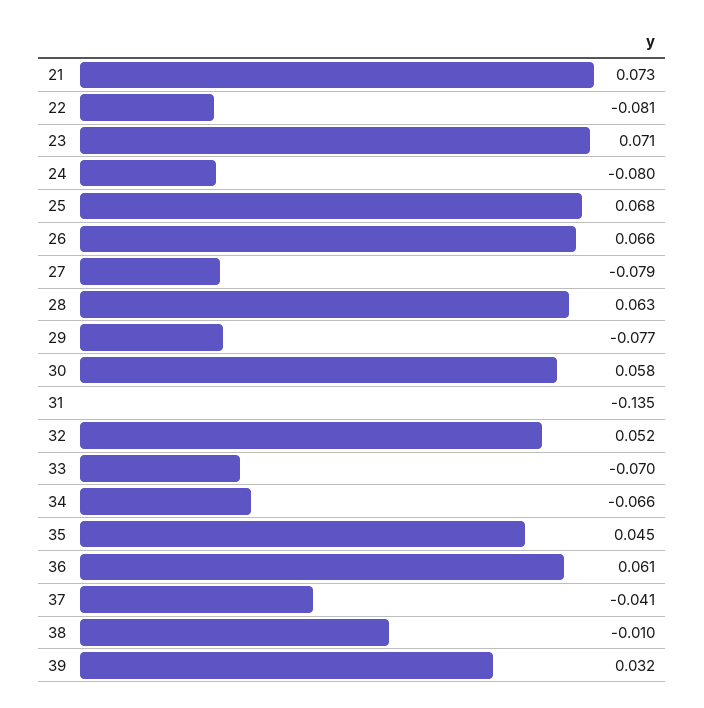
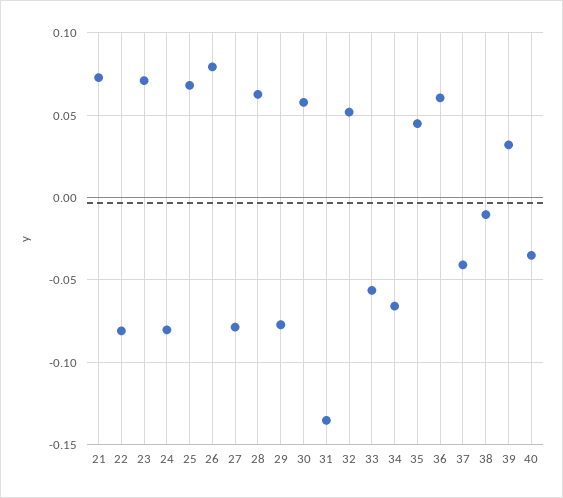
  {
    "21": 0.073,
    "22": -0.081,
    "23": 0.071,
    "24": -0.08,
    "25": 0.068,
-   "26": 0.066,
+   "26": 0.08,
    "27": -0.079,
    "28": 0.063,
    "29": -0.077,
    "30": 0.058,
    "31": -0.135,
    "32": 0.052,
-   "33": -0.07,
+   "33": -0.055,
    "34": -0.066,
    "35": 0.045,
    "36": 0.061,
    "37": -0.041,
    "38": -0.01,
-   "39": 0.032
+   "39": 0.032,
+   "40": -0.035
  }

